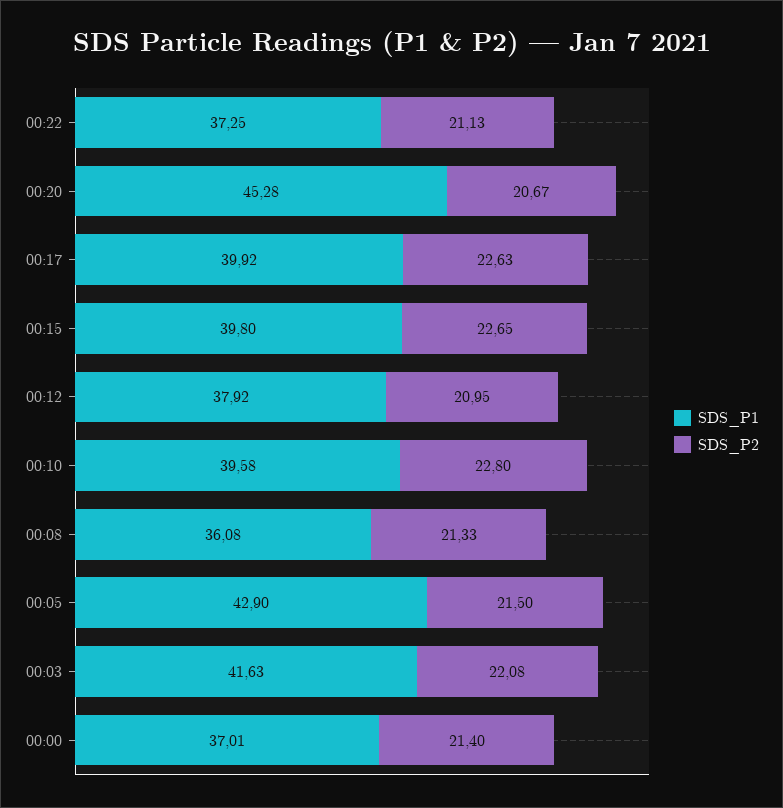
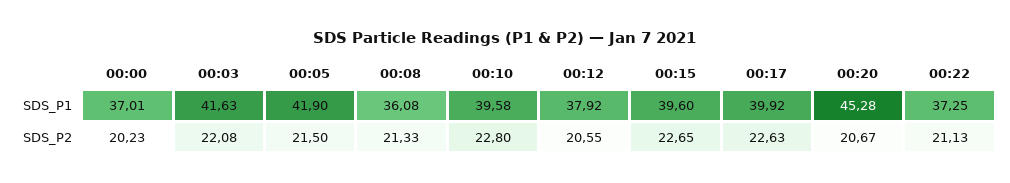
  {
    "SDS_P1": {
      "00:22": 37.25,
      "00:20": 45.28,
      "00:17": 39.92,
-     "00:15": 39.8,
+     "00:15": 39.6,
      "00:12": 37.92,
      "00:10": 39.58,
      "00:08": 36.08,
-     "00:05": 42.9,
+     "00:05": 41.9,
      "00:03": 41.63,
      "00:00": 37.01
    },
    "SDS_P2": {
      "00:22": 21.13,
      "00:20": 20.67,
      "00:17": 22.63,
      "00:15": 22.65,
-     "00:12": 20.95,
+     "00:12": 20.55,
      "00:10": 22.8,
      "00:08": 21.33,
      "00:05": 21.5,
      "00:03": 22.08,
-     "00:00": 21.4
+     "00:00": 20.23
    }
  }

